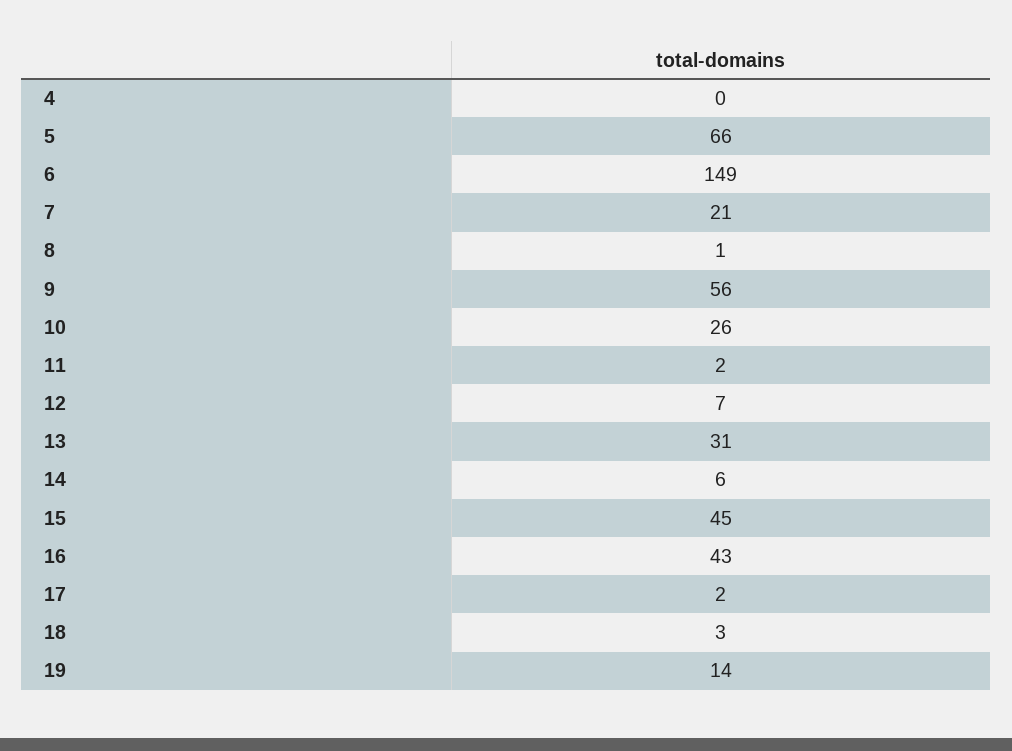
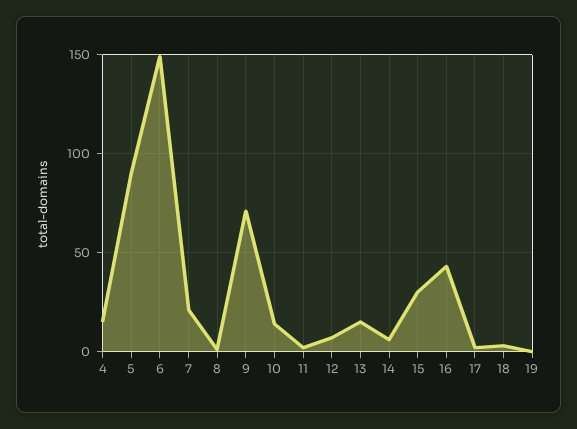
  {
-   "4": 0,
+   "4": 15,
-   "5": 66,
+   "5": 90,
    "6": 149,
    "7": 21,
    "8": 1,
-   "9": 56,
+   "9": 70,
-   "10": 26,
+   "10": 15,
    "11": 2,
    "12": 7,
-   "13": 31,
+   "13": 15,
    "14": 6,
-   "15": 45,
+   "15": 30,
    "16": 43,
    "17": 2,
    "18": 3,
-   "19": 14
+   "19": 0
  }

